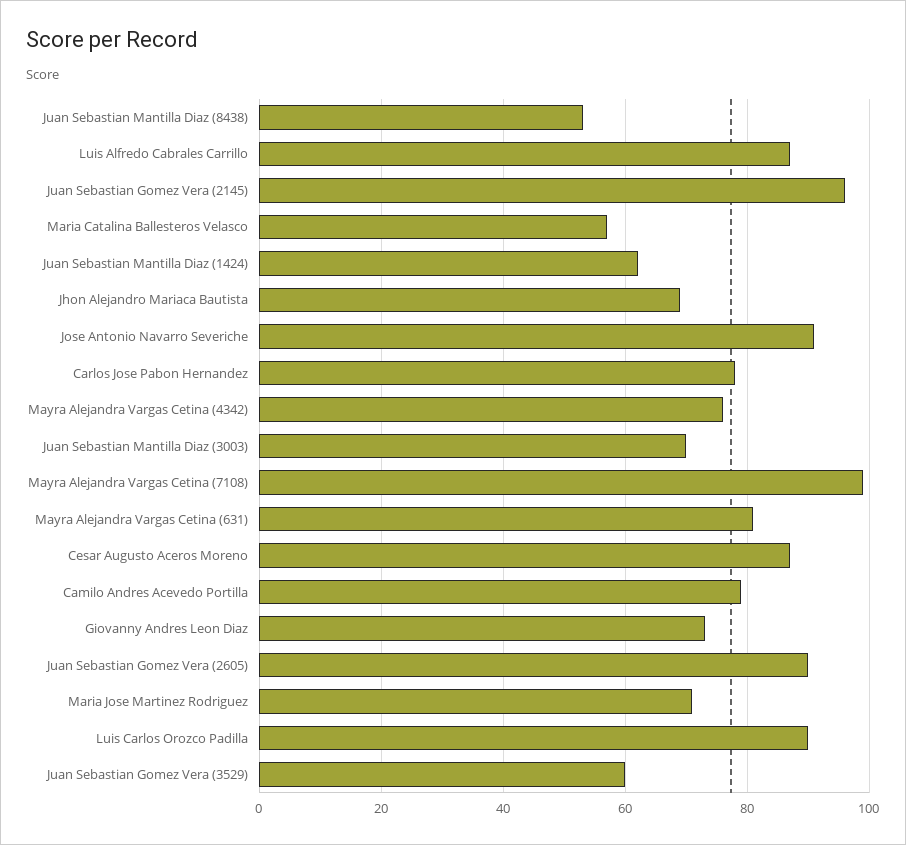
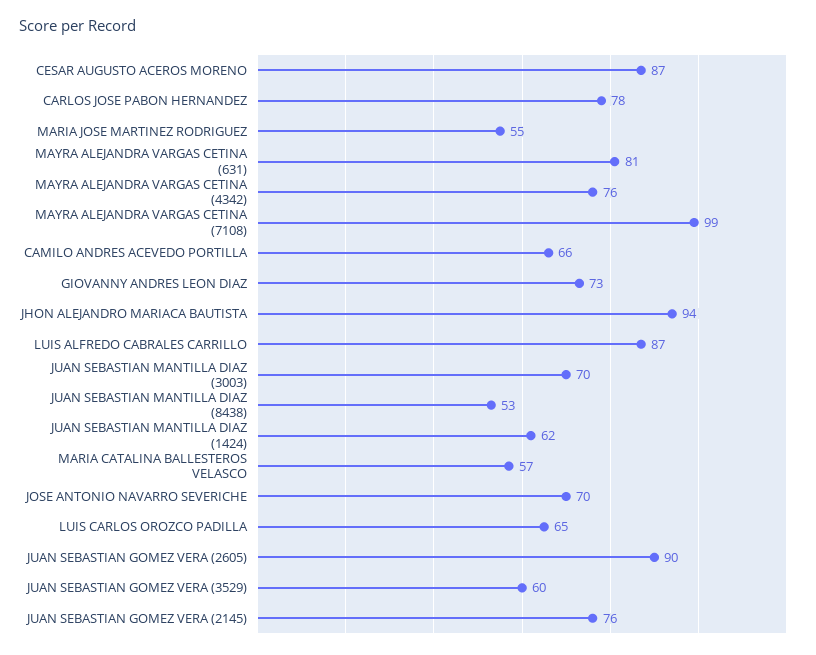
  {
    "Juan Sebastian Mantilla Diaz (8438)": 53,
    "Luis Alfredo Cabrales Carrillo": 87,
-   "Juan Sebastian Gomez Vera (2145)": 95,
+   "Juan Sebastian Gomez Vera (2145)": 76,
    "Maria Catalina Ballesteros Velasco": 57,
    "Juan Sebastian Mantilla Diaz (1424)": 62,
-   "Jhon Alejandro Mariaca Bautista": 70,
+   "Jhon Alejandro Mariaca Bautista": 94,
-   "Jose Antonio Navarro Severiche": 90,
+   "Jose Antonio Navarro Severiche": 70,
    "Carlos Jose Pabon Hernandez": 78,
    "Mayra Alejandra Vargas Cetina (4342)": 76,
    "Juan Sebastian Mantilla Diaz (3003)": 70,
    "Mayra Alejandra Vargas Cetina (7108)": 99,
    "Mayra Alejandra Vargas Cetina (631)": 81,
    "Cesar Augusto Aceros Moreno": 87,
-   "Camilo Andres Acevedo Portilla": 80,
+   "Camilo Andres Acevedo Portilla": 66,
    "Giovanny Andres Leon Diaz": 73,
    "Juan Sebastian Gomez Vera (2605)": 90,
-   "Maria Jose Martinez Rodriguez": 70,
+   "Maria Jose Martinez Rodriguez": 55,
-   "Luis Carlos Orozco Padilla": 90,
+   "Luis Carlos Orozco Padilla": 65,
    "Juan Sebastian Gomez Vera (3529)": 60
  }

